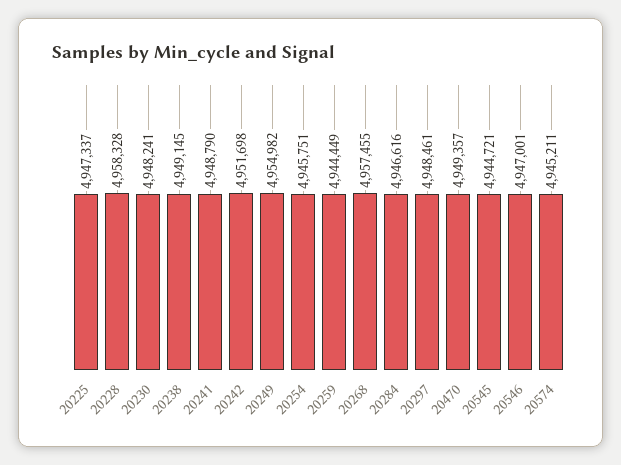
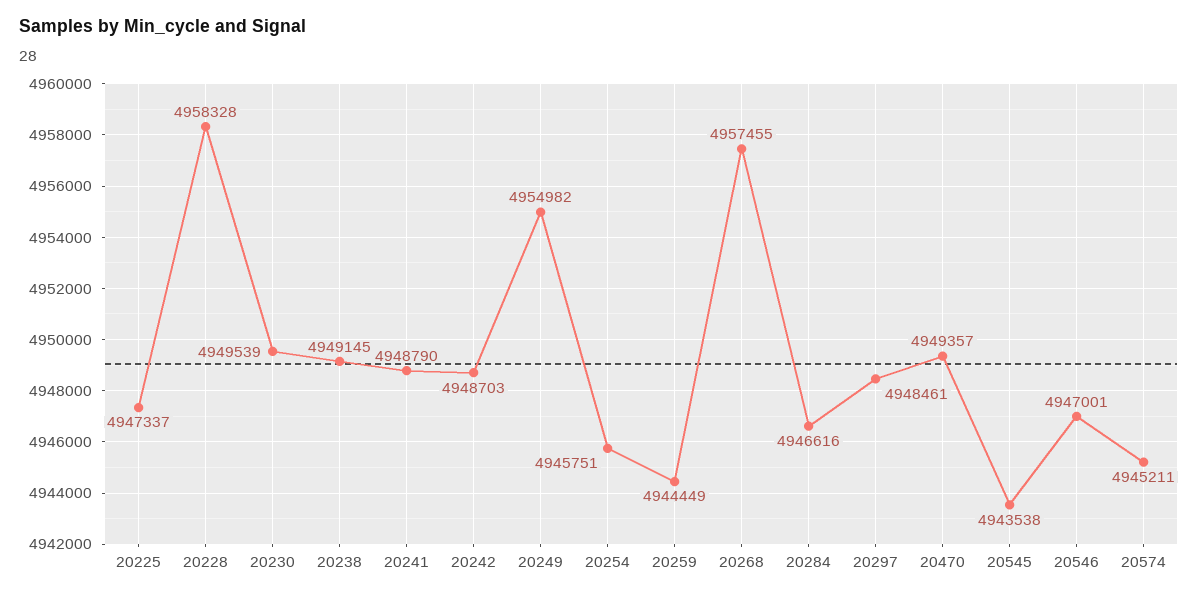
  {
    "20225": 4947337,
    "20228": 4958328,
-   "20230": 4948241,
+   "20230": 4949539,
    "20238": 4949145,
    "20241": 4948790,
-   "20242": 4951698,
+   "20242": 4948703,
    "20249": 4954982,
    "20254": 4945751,
    "20259": 4944449,
    "20268": 4957455,
    "20284": 4946616,
    "20297": 4948461,
    "20470": 4949357,
-   "20545": 4944721,
+   "20545": 4943538,
    "20546": 4947001,
    "20574": 4945211
  }

